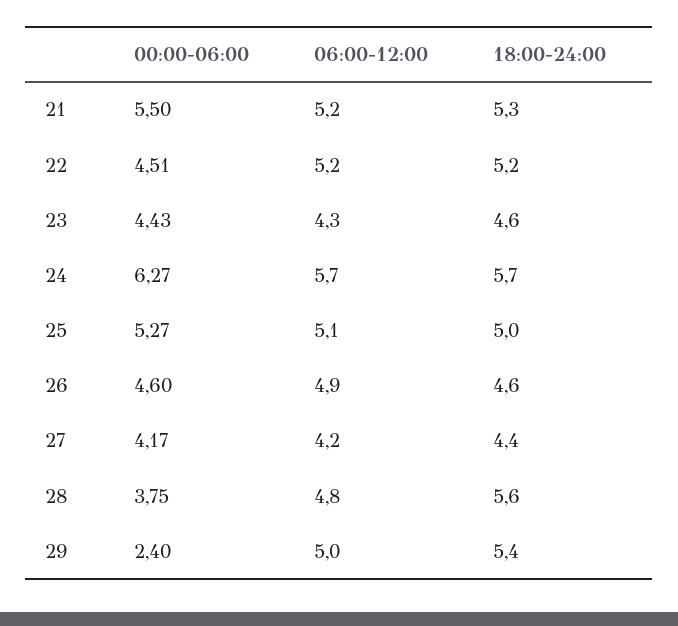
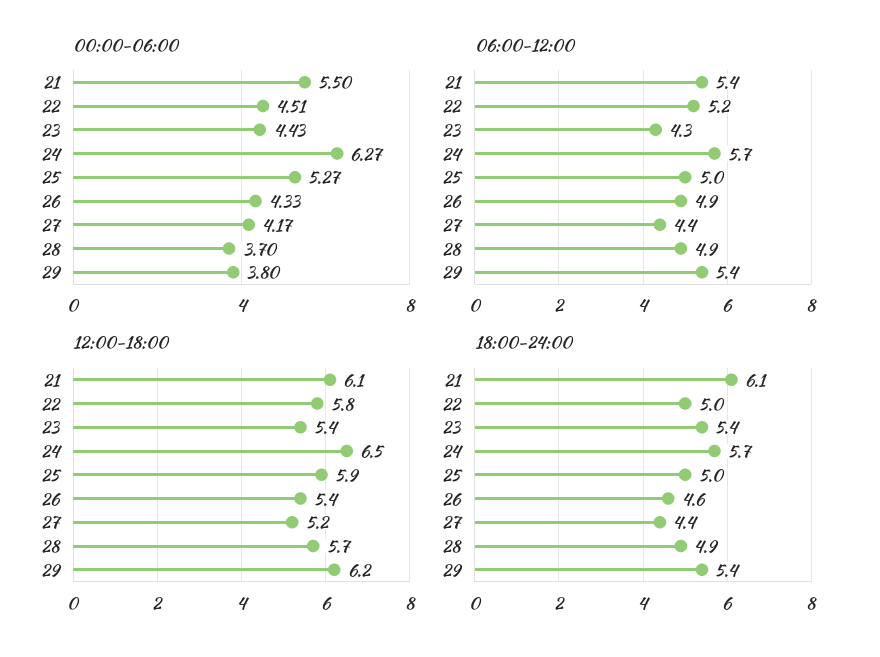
  {
    "00:00-06:00": {
      "21": 5.5,
      "22": 4.51,
      "23": 4.43,
      "24": 6.27,
      "25": 5.27,
-     "26": 4.6,
+     "26": 4.33,
      "27": 4.17,
-     "28": 3.75,
+     "28": 3.7,
-     "29": 2.4
+     "29": 3.8
    },
    "06:00-12:00": {
-     "21": 5.2,
+     "21": 5.4,
      "22": 5.2,
      "23": 4.3,
      "24": 5.7,
-     "25": 5.1,
+     "25": 5,
      "26": 4.9,
-     "27": 4.2,
+     "27": 4.4,
-     "28": 4.8,
+     "28": 4.9,
-     "29": 5
+     "29": 5.4
    },
    "18:00-24:00": {
-     "21": 5.3,
+     "21": 6.1,
-     "22": 5.2,
+     "22": 5,
-     "23": 4.6,
+     "23": 5.4,
      "24": 5.7,
      "25": 5,
      "26": 4.6,
      "27": 4.4,
-     "28": 5.6,
+     "28": 4.9,
      "29": 5.4
-   }
+   },
+   "12:00-18:00": {
+     "21": 6.1,
+     "22": 5.8,
+     "23": 5.4,
+     "24": 6.5,
+     "25": 5.9,
+     "26": 5.4,
+     "27": 5.2,
+     "28": 5.7,
+     "29": 6.2
+   }
  }

